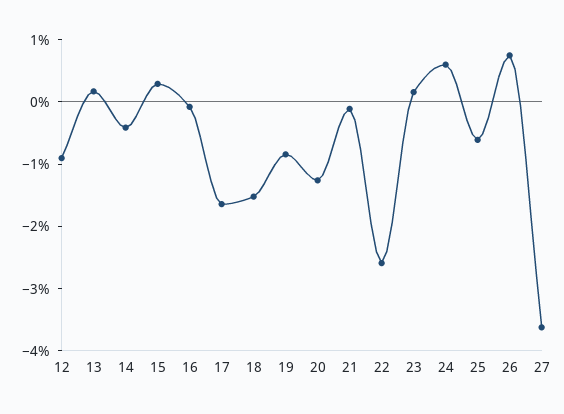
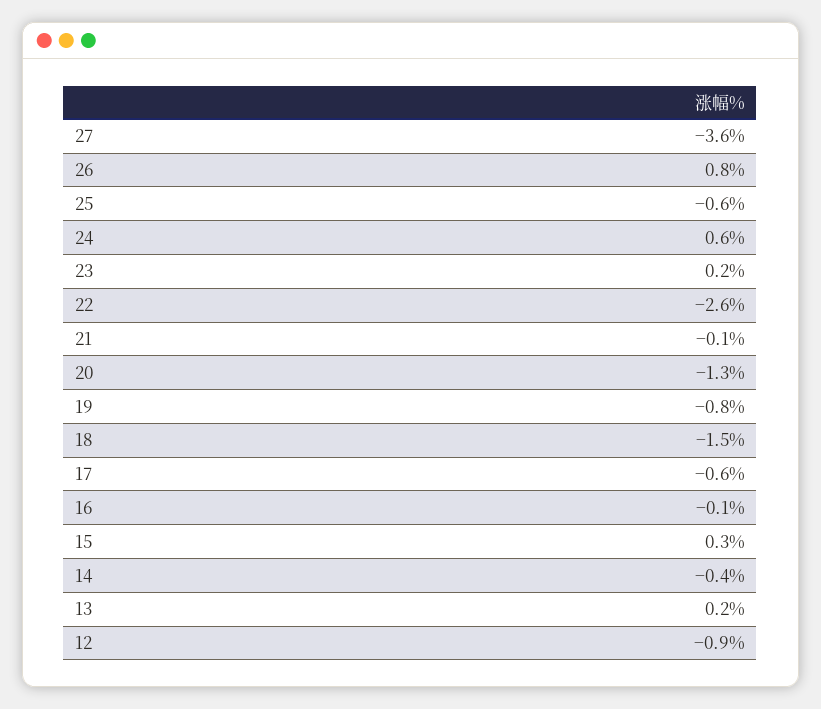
  {
    "12": -0.9,
    "13": 0.2,
    "14": -0.4,
    "15": 0.3,
    "16": -0.1,
-   "17": -1.6,
+   "17": -0.6,
    "18": -1.5,
    "19": -0.8,
    "20": -1.3,
    "21": -0.1,
    "22": -2.6,
    "23": 0.2,
    "24": 0.6,
    "25": -0.6,
    "26": 0.8,
    "27": -3.6
  }

